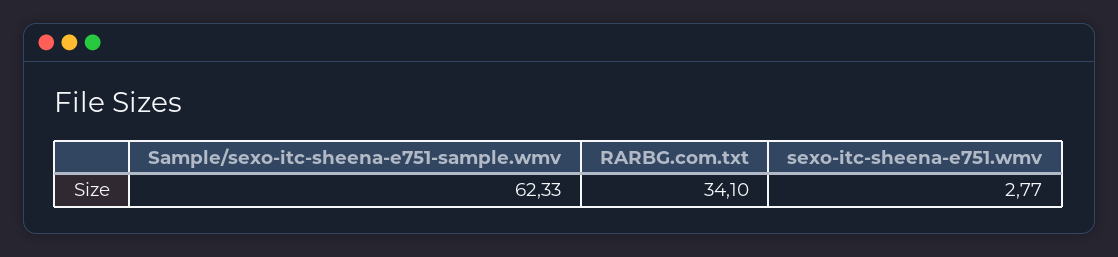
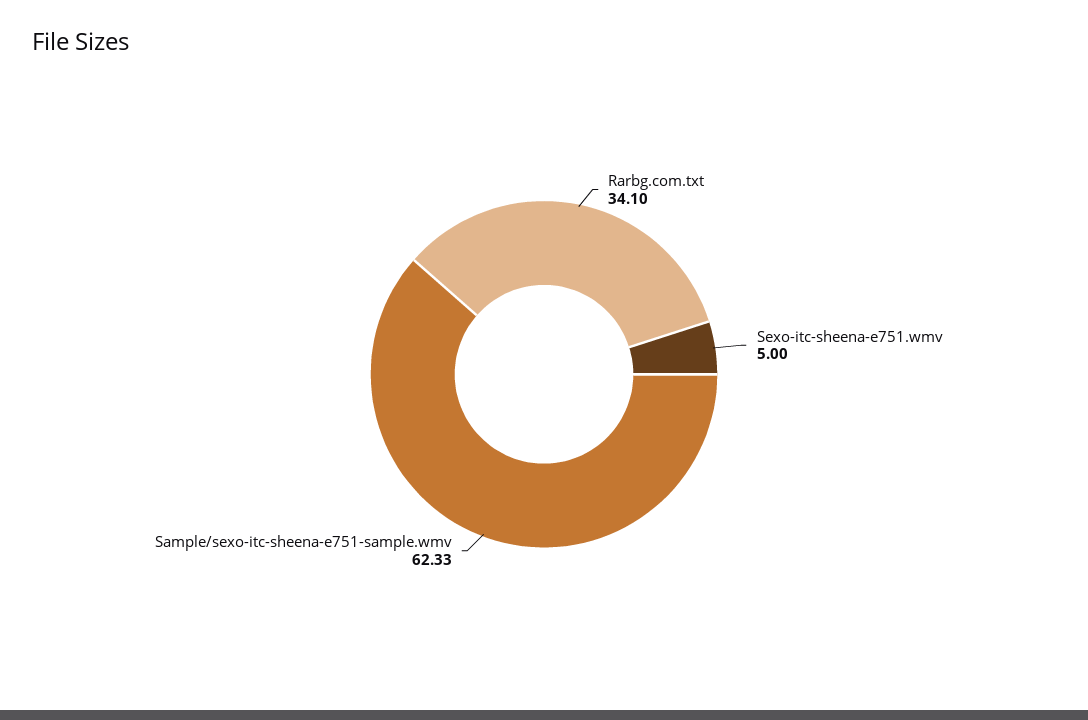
  {
    "Sample/sexo-itc-sheena-e751-sample.wmv": 62.33,
    "RARBG.com.txt": 34.1,
-   "sexo-itc-sheena-e751.wmv": 2.77
+   "sexo-itc-sheena-e751.wmv": 5
  }

